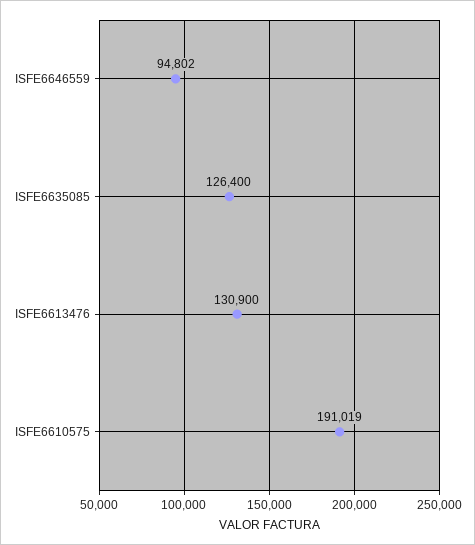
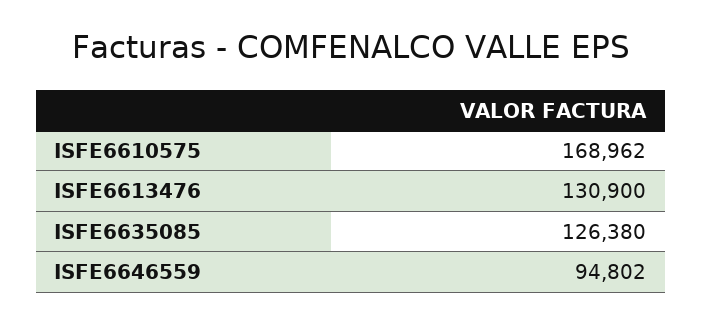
  {
    "ISFE6646559": 94802,
-   "ISFE6635085": 126400,
+   "ISFE6635085": 126380,
    "ISFE6613476": 130900,
-   "ISFE6610575": 191019
+   "ISFE6610575": 168962
  }

